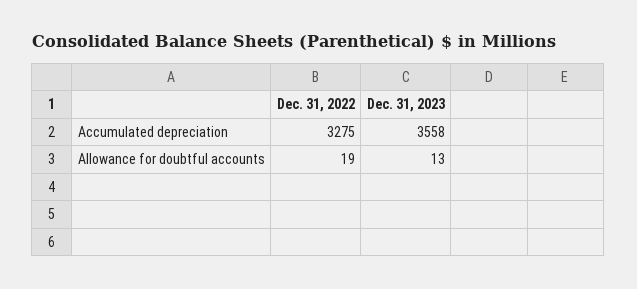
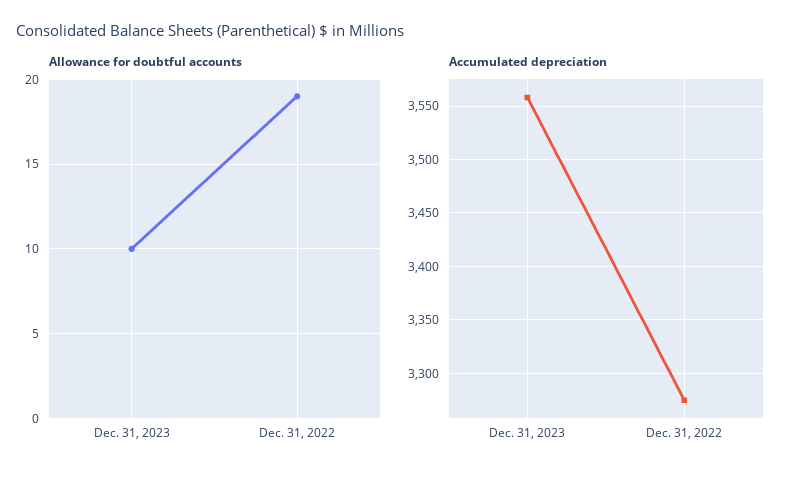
  {
    "Accumulated depreciation": {
      "Dec. 31, 2022": 3275,
      "Dec. 31, 2023": 3558
    },
    "Allowance for doubtful accounts": {
      "Dec. 31, 2022": 19,
-     "Dec. 31, 2023": 13
+     "Dec. 31, 2023": 10
    }
  }

